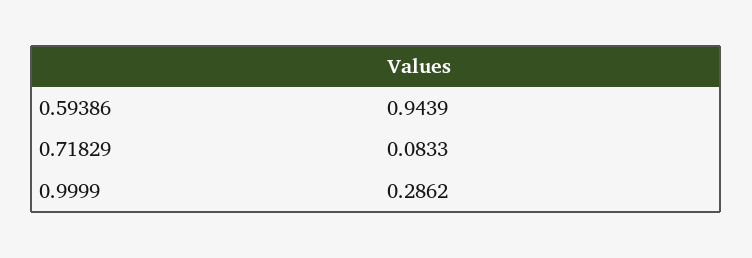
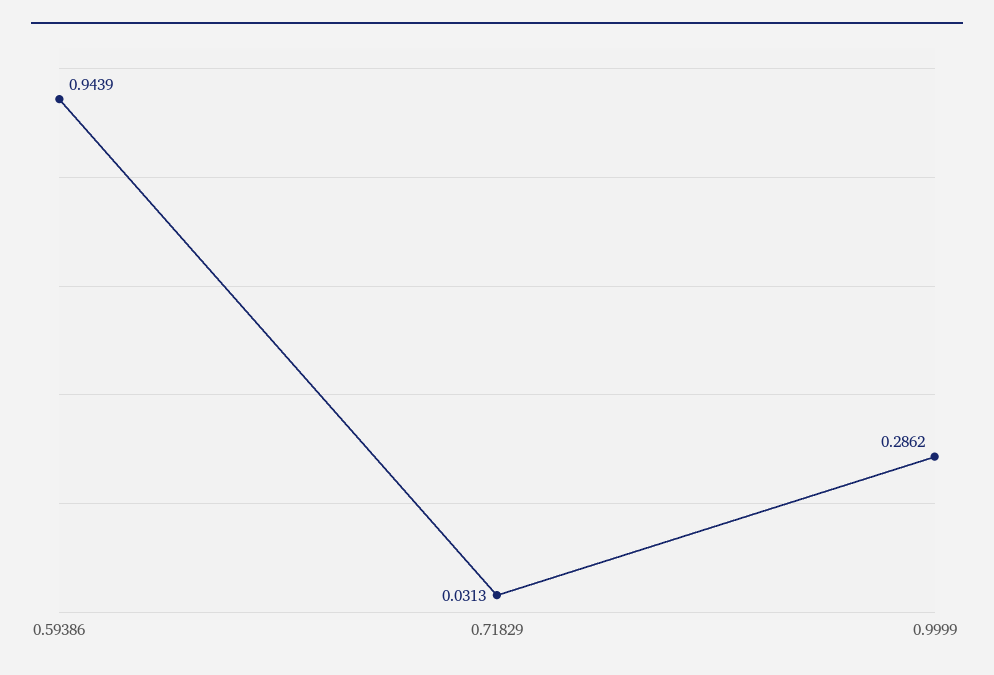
  {
    "0.59386": 0.9439,
-   "0.71829": 0.0833,
+   "0.71829": 0.0313,
    "0.9999": 0.2862
  }

